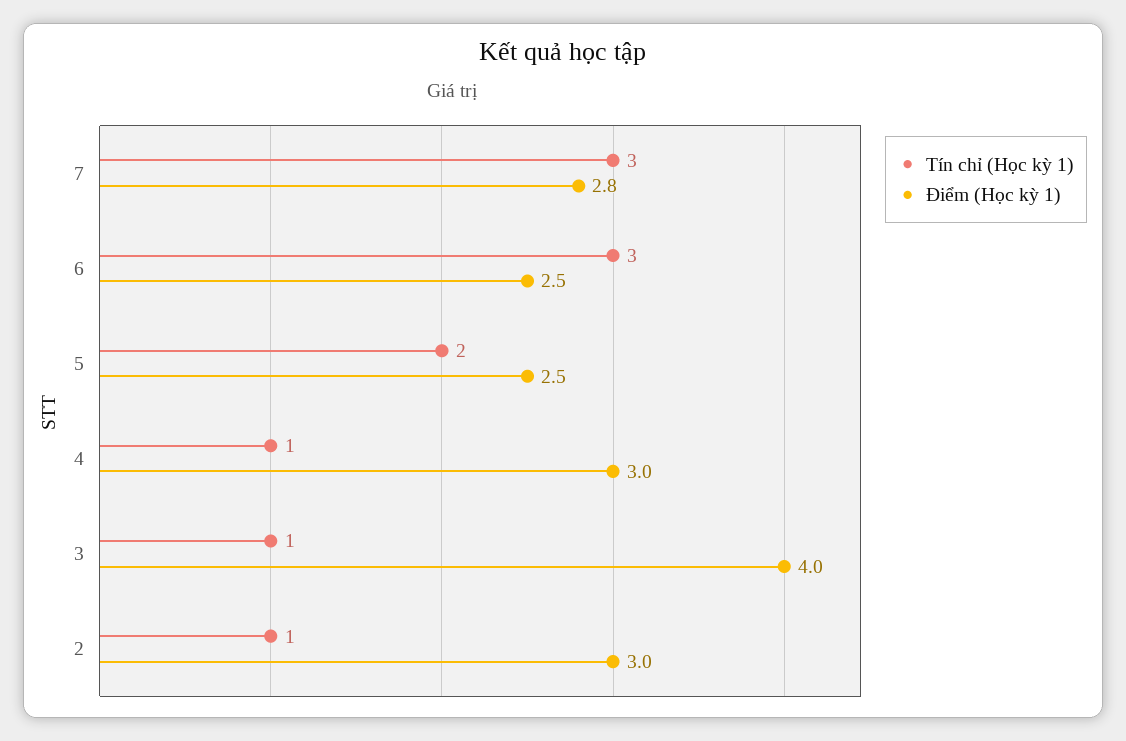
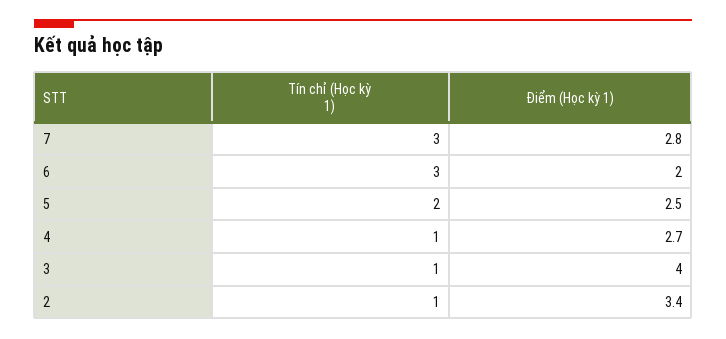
  {
    "Tín chỉ (Học kỳ 1)": {
      "7": 3,
      "6": 3,
      "5": 2,
      "4": 1,
      "3": 1,
      "2": 1
    },
    "Điểm (Học kỳ 1)": {
      "7": 2.8,
-     "6": 2.5,
+     "6": 2,
      "5": 2.5,
-     "4": 3,
+     "4": 2.7,
      "3": 4,
-     "2": 3
+     "2": 3.4
    }
  }

